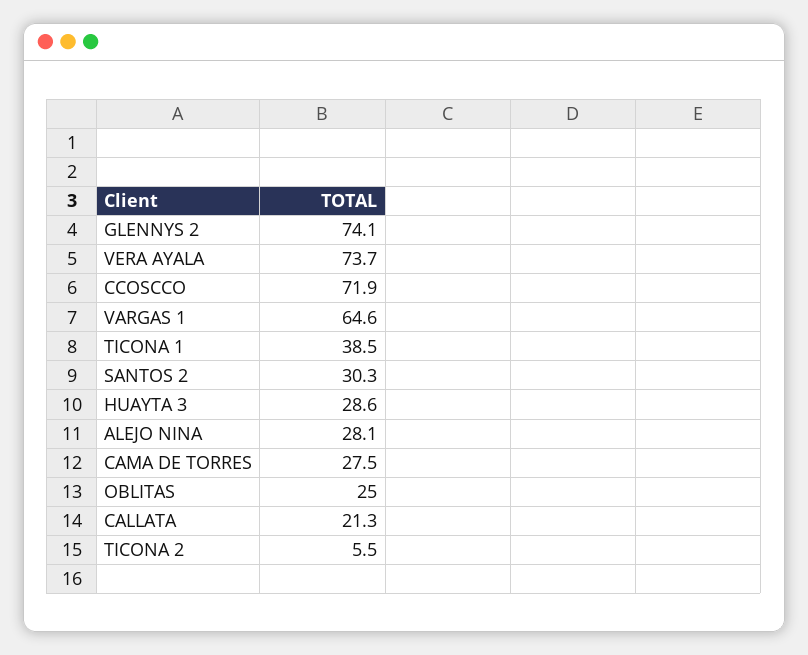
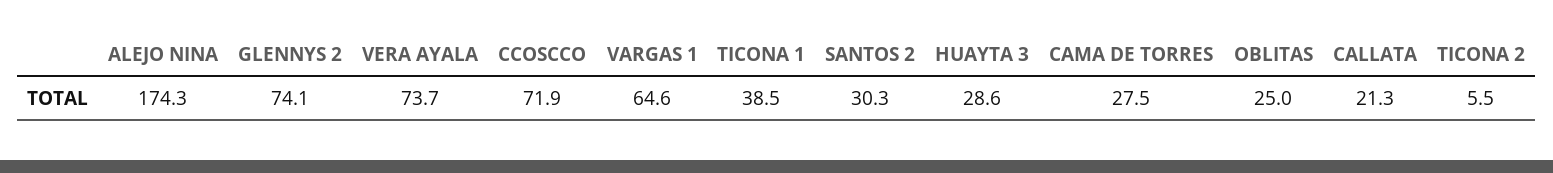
  {
    "GLENNYS 2": 74.1,
    "VERA AYALA": 73.7,
    "CCOSCCO": 71.9,
    "VARGAS 1": 64.6,
    "TICONA 1": 38.5,
    "SANTOS 2": 30.3,
    "HUAYTA 3": 28.6,
-   "ALEJO NINA": 28.1,
+   "ALEJO NINA": 174.3,
    "CAMA DE TORRES": 27.5,
    "OBLITAS": 25,
    "CALLATA": 21.3,
    "TICONA 2": 5.5
  }

